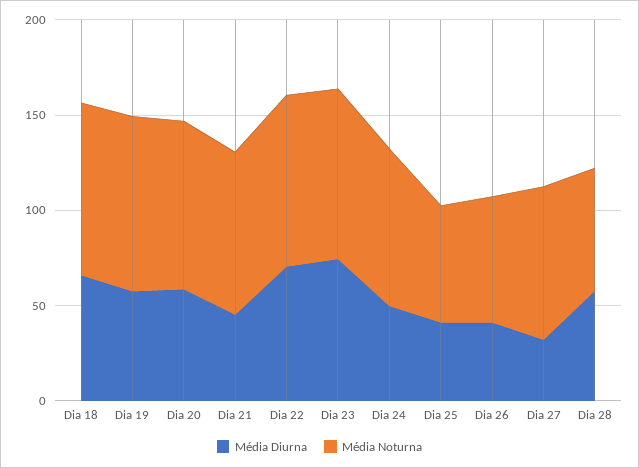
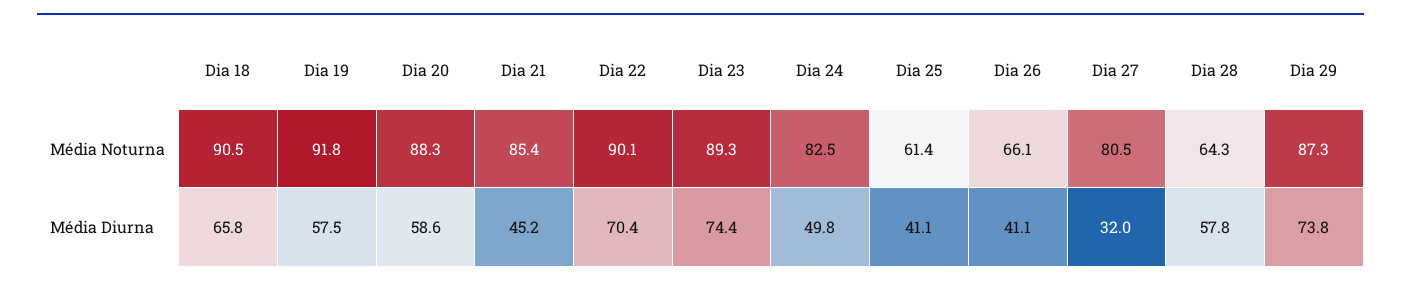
  {
    "Média Diurna": {
      "Dia 18": 65.8,
      "Dia 19": 57.5,
      "Dia 20": 58.6,
      "Dia 21": 45.2,
      "Dia 22": 70.4,
      "Dia 23": 74.4,
      "Dia 24": 49.8,
      "Dia 25": 41.1,
      "Dia 26": 41.1,
      "Dia 27": 32,
-     "Dia 28": 57.8
+     "Dia 28": 57.8,
+     "Dia 29": 73.8
    },
    "Média Noturna": {
      "Dia 18": 90.5,
      "Dia 19": 91.8,
      "Dia 20": 88.3,
      "Dia 21": 85.4,
      "Dia 22": 90.1,
      "Dia 23": 89.3,
      "Dia 24": 82.5,
      "Dia 25": 61.4,
      "Dia 26": 66.1,
      "Dia 27": 80.5,
-     "Dia 28": 64.3
+     "Dia 28": 64.3,
+     "Dia 29": 87.3
    }
  }

